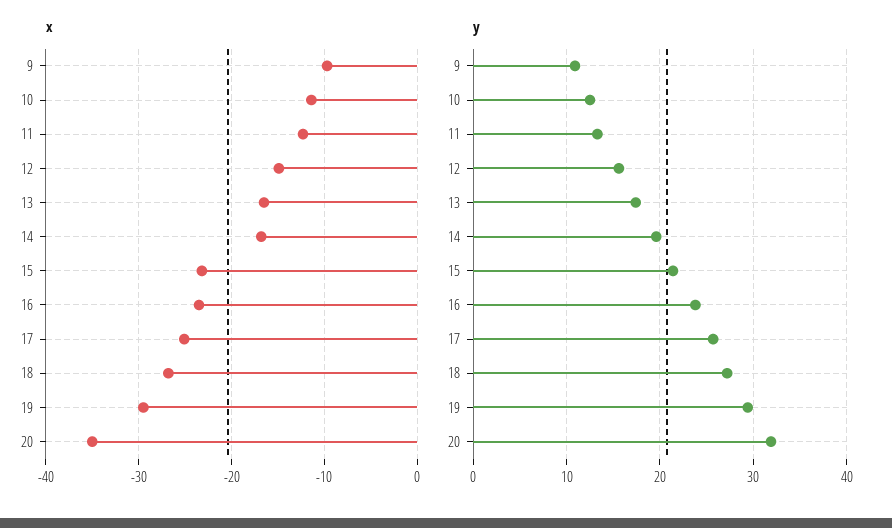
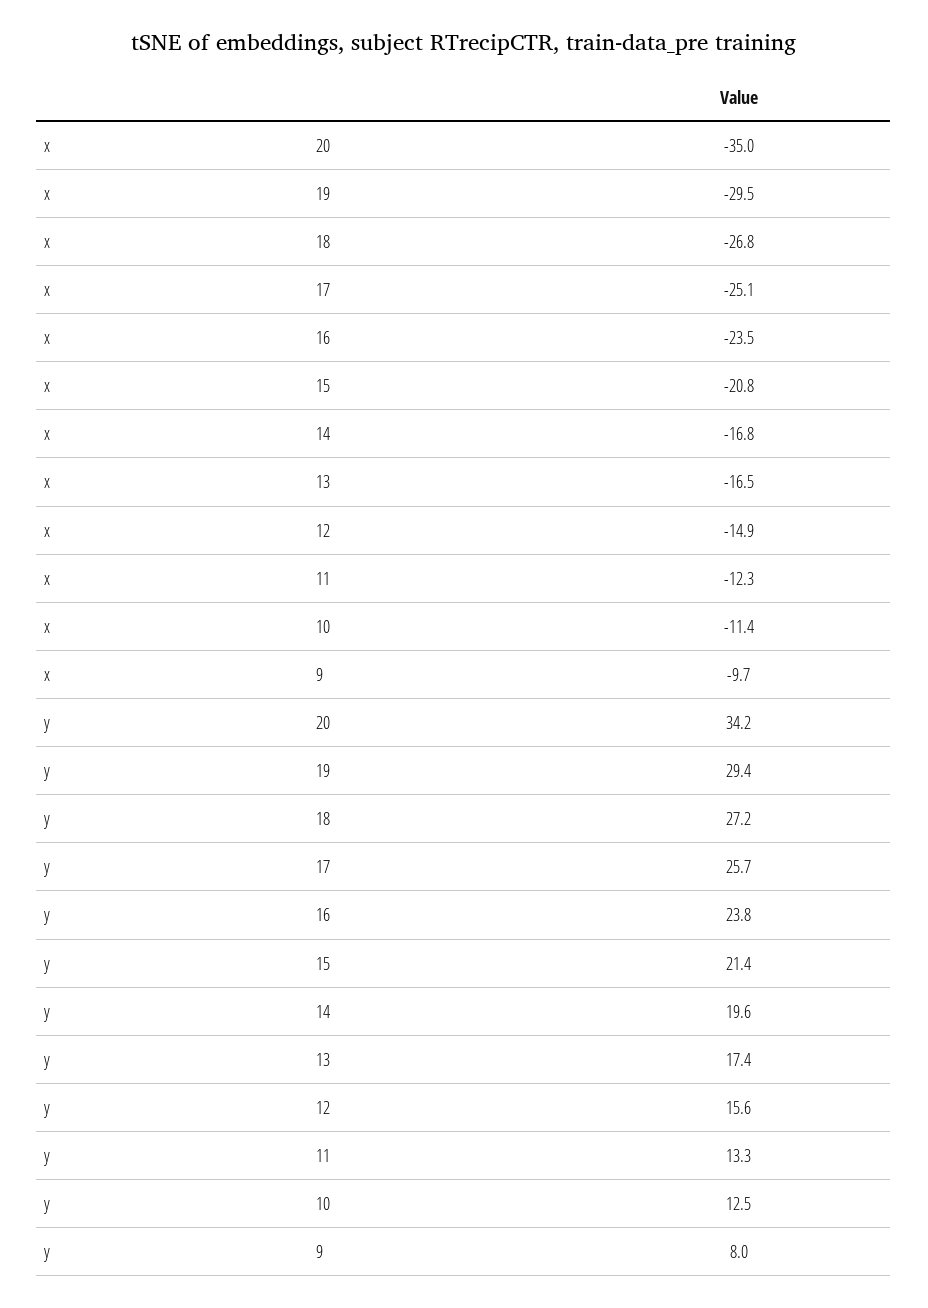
  {
    "x": {
      "9": -9.7,
      "10": -11.4,
      "11": -12.3,
      "12": -14.9,
      "13": -16.5,
      "14": -16.8,
-     "15": -23,
+     "15": -20.8,
      "16": -23.5,
      "17": -25.1,
      "18": -26.8,
      "19": -29.5,
      "20": -35
    },
    "y": {
-     "9": 11,
+     "9": 8,
      "10": 12.5,
      "11": 13.3,
      "12": 15.6,
      "13": 17.4,
      "14": 19.6,
      "15": 21.4,
      "16": 23.8,
      "17": 25.7,
      "18": 27.2,
      "19": 29.4,
-     "20": 32
+     "20": 34.2
    }
  }

